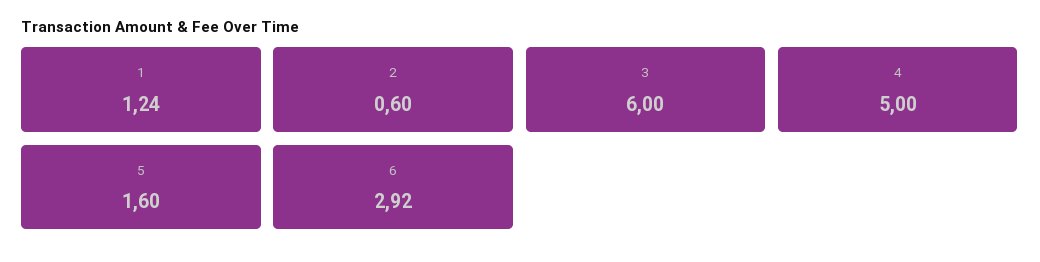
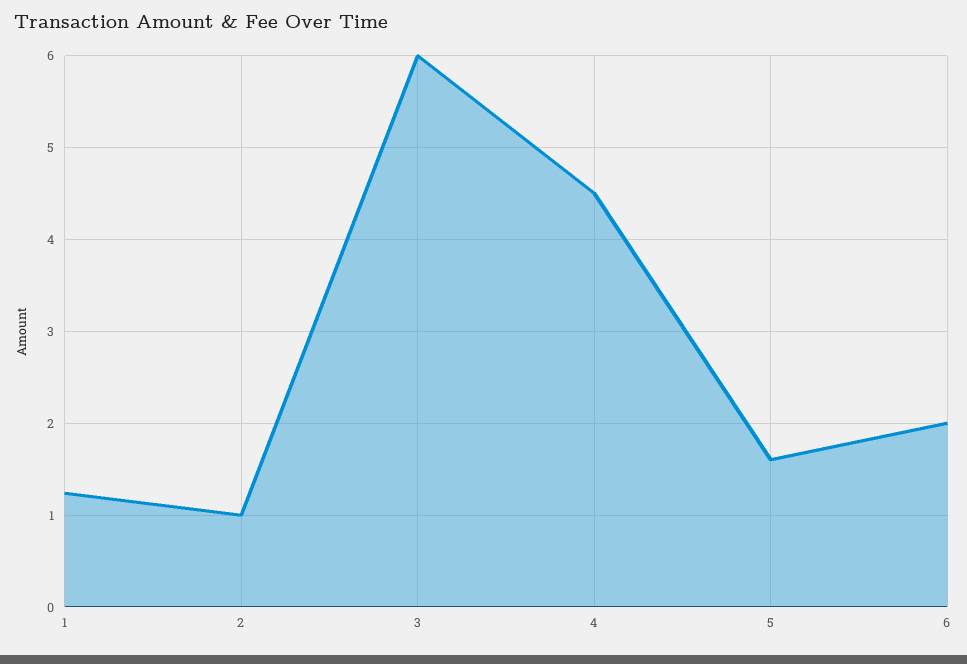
  {
    "1": 1.24,
-   "2": 0.6,
+   "2": 1,
    "3": 6,
-   "4": 5,
+   "4": 4.5,
    "5": 1.6,
-   "6": 2.92
+   "6": 2
  }

